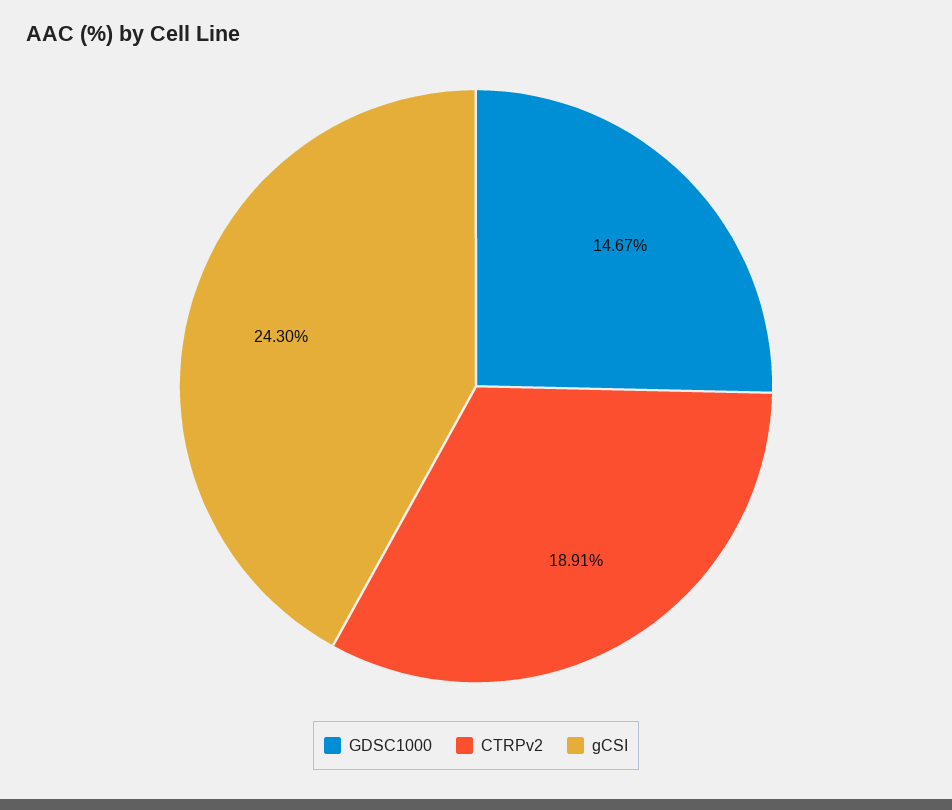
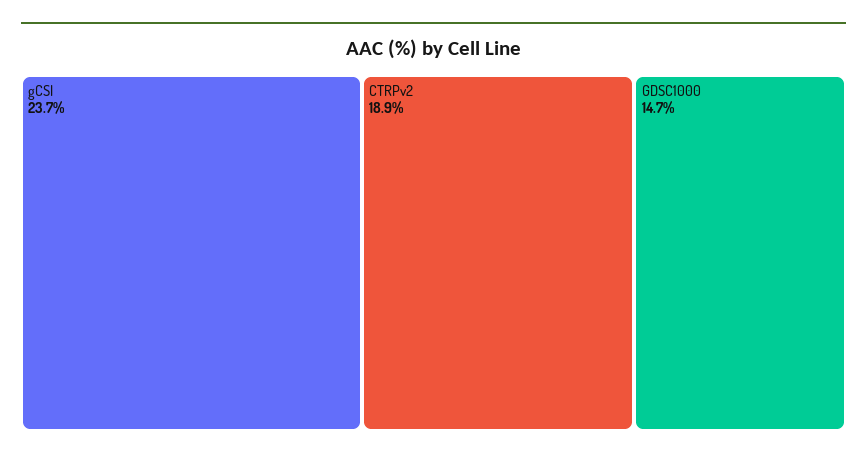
  {
    "GDSC1000": 14.67,
    "CTRPv2": 18.91,
-   "gCSI": 24.3
+   "gCSI": 23.7
  }

